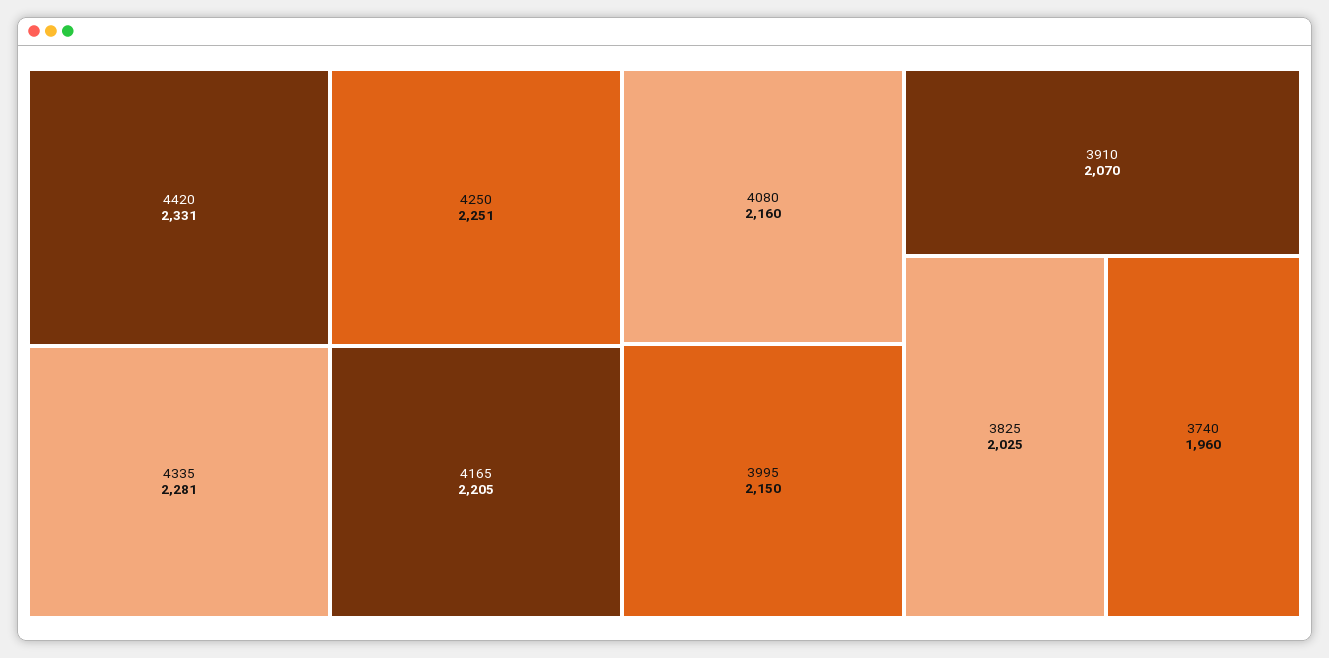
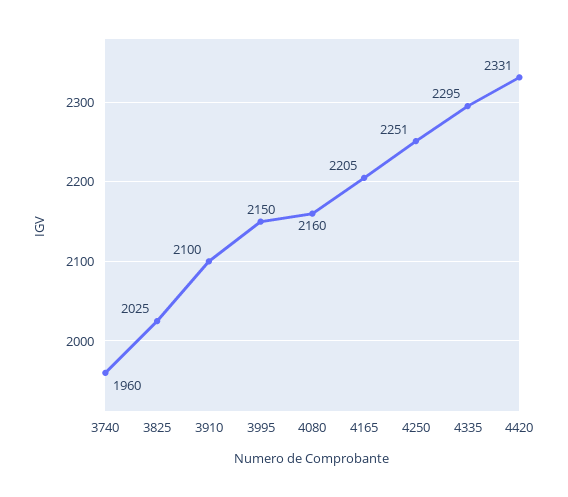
  {
    "4420": 2331,
-   "4335": 2281,
+   "4335": 2295,
    "4250": 2251,
    "4165": 2205,
    "4080": 2160,
    "3995": 2150,
-   "3910": 2070,
+   "3910": 2100,
    "3825": 2025,
    "3740": 1960
  }

